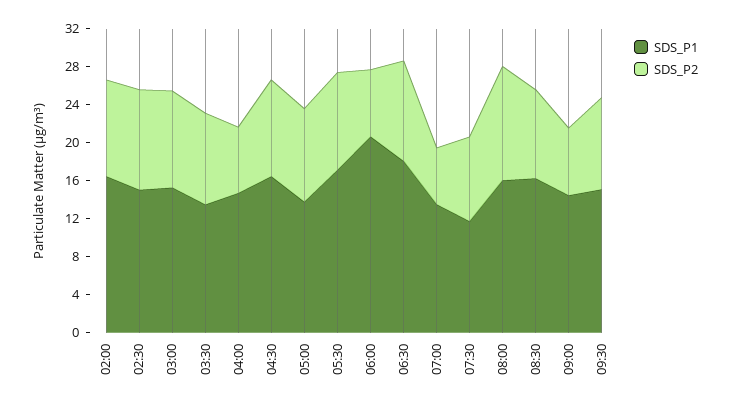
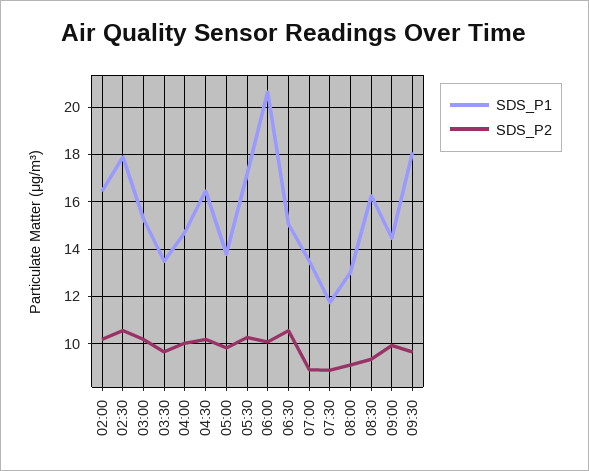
  {
    "SDS_P1": {
      "02:00": 16.5,
-     "02:30": 15,
+     "02:30": 18,
      "03:00": 15.5,
      "03:30": 13.5,
      "04:00": 14.5,
      "04:30": 16.5,
      "05:00": 14,
      "05:30": 17,
      "06:00": 20.5,
-     "06:30": 18,
+     "06:30": 15,
      "07:00": 13.5,
      "07:30": 11.5,
-     "08:00": 16,
+     "08:00": 13,
      "08:30": 16.5,
      "09:00": 14.5,
-     "09:30": 15
+     "09:30": 18
    },
    "SDS_P2": {
      "02:00": 10,
      "02:30": 10.5,
      "03:00": 10,
      "03:30": 9.5,
-     "04:00": 7,
+     "04:00": 10,
      "04:30": 10,
      "05:00": 10,
      "05:30": 10.5,
-     "06:00": 7,
+     "06:00": 10,
      "06:30": 10.5,
-     "07:00": 6,
+     "07:00": 9,
      "07:30": 9,
-     "08:00": 12,
+     "08:00": 9,
      "08:30": 9.5,
-     "09:00": 7,
+     "09:00": 10,
      "09:30": 9.5
    }
  }

